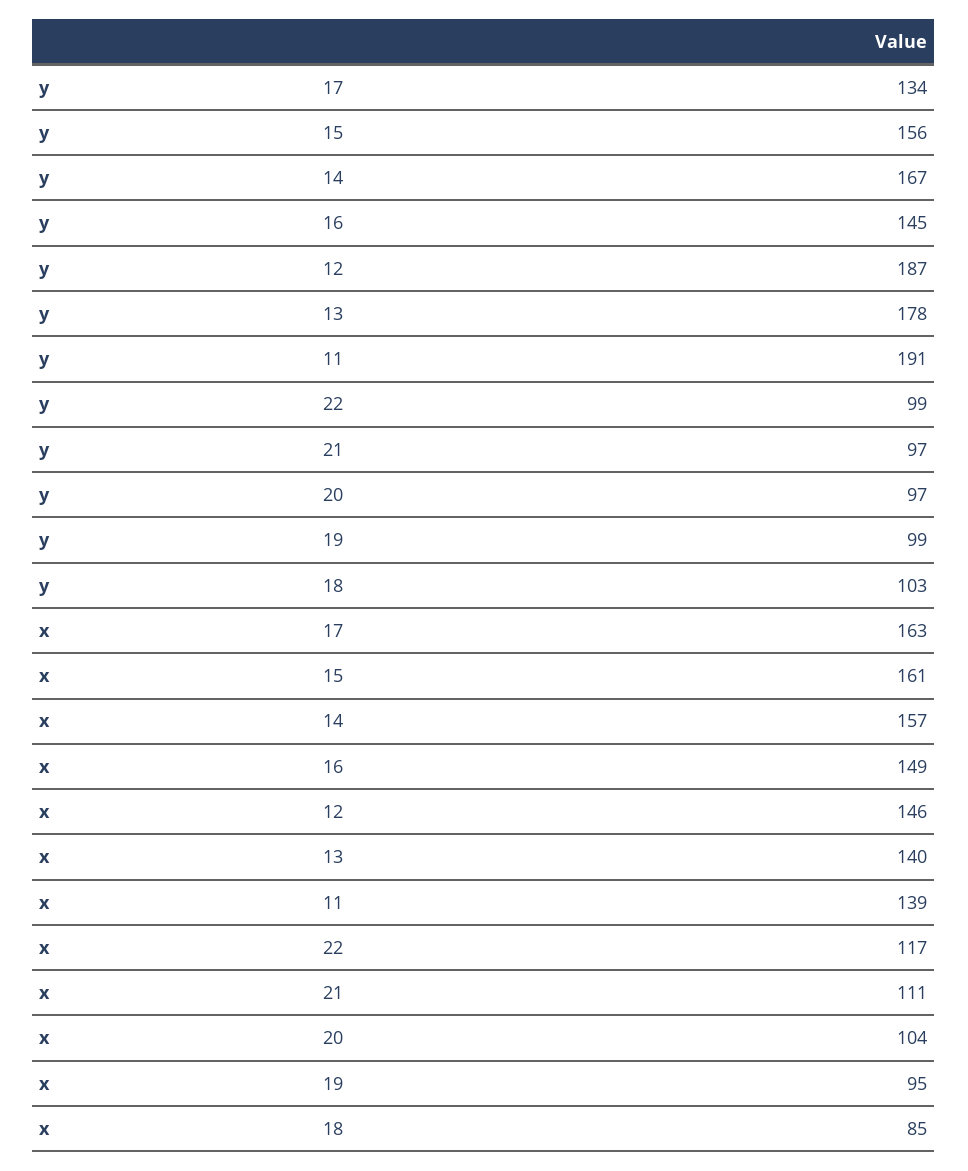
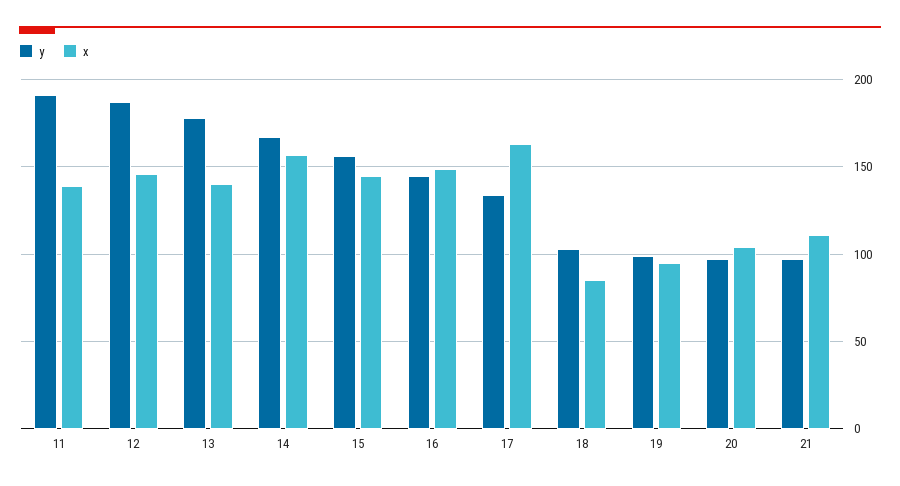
  {
    "y": {
      "17": 134,
      "15": 156,
      "14": 167,
      "16": 145,
      "12": 187,
      "13": 178,
      "11": 191,
-     "22": 99,
      "21": 97,
      "20": 97,
      "19": 99,
      "18": 103
    },
    "x": {
      "17": 163,
-     "15": 161,
+     "15": 145,
      "14": 157,
      "16": 149,
      "12": 146,
      "13": 140,
      "11": 139,
-     "22": 117,
      "21": 111,
      "20": 104,
      "19": 95,
      "18": 85
    }
  }

